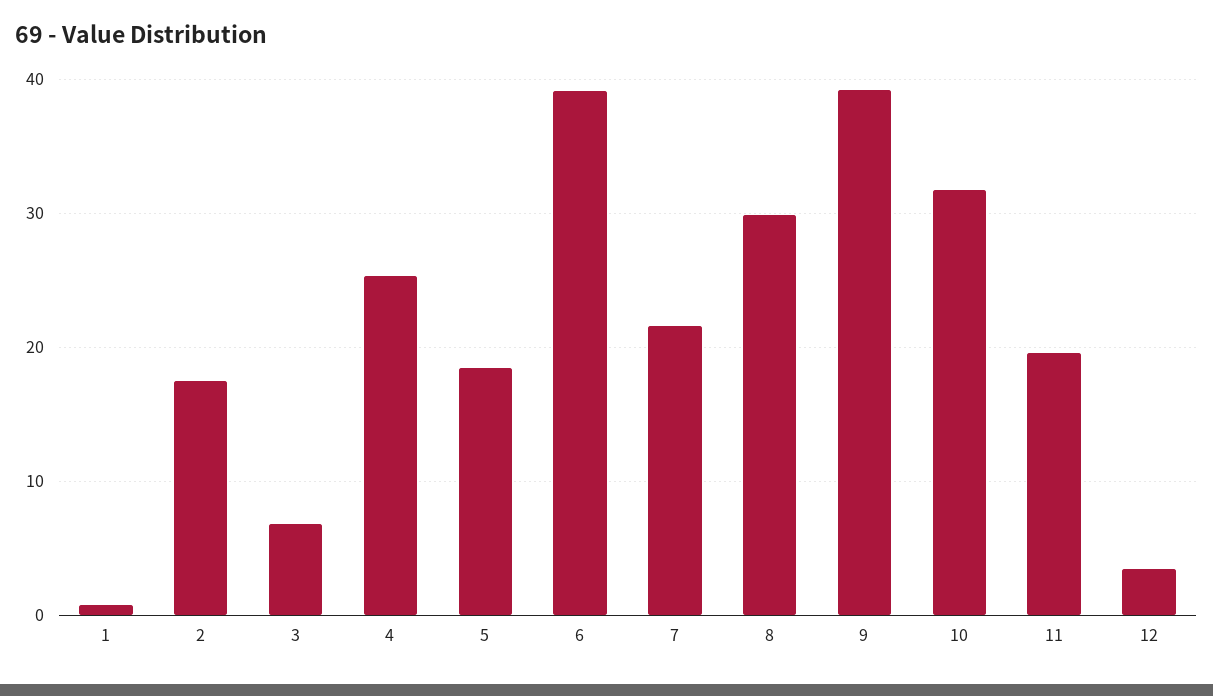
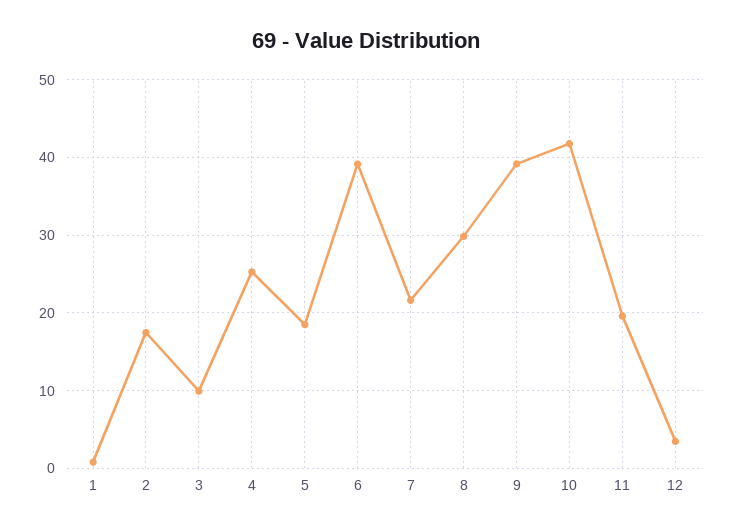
  {
    "1": 1,
    "2": 17,
-   "3": 7,
+   "3": 10,
    "4": 25,
    "5": 18,
    "6": 39,
    "7": 22,
    "8": 30,
    "9": 39,
-   "10": 32,
+   "10": 42,
    "11": 20,
    "12": 3
  }

